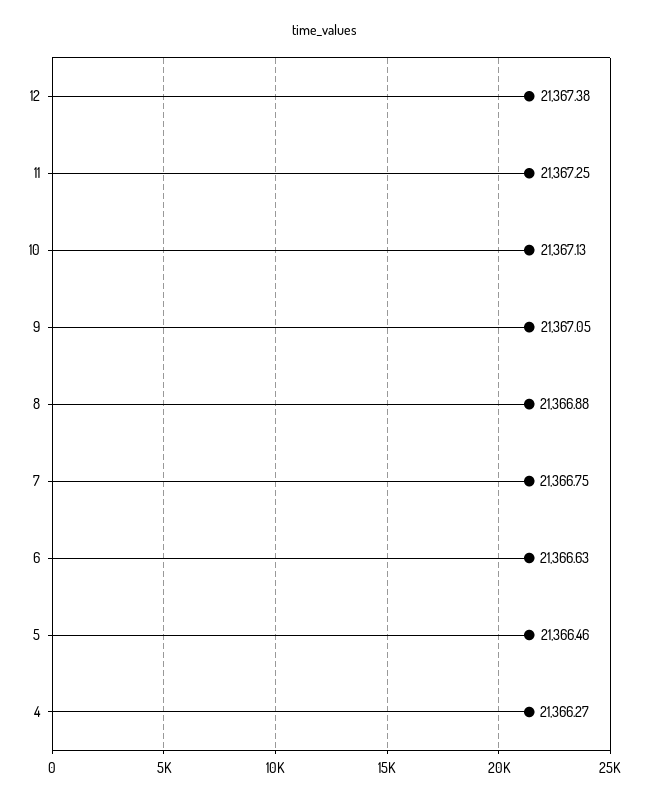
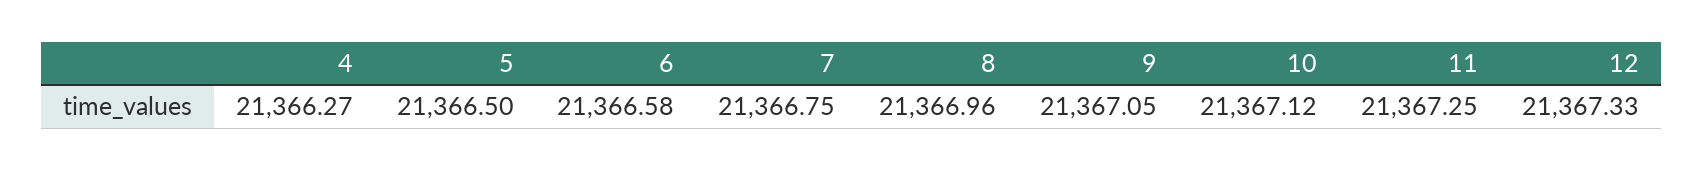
  {
-   "12": 21367.38,
+   "12": 21367.33,
    "11": 21367.25,
-   "10": 21367.13,
+   "10": 21367.12,
    "9": 21367.05,
-   "8": 21366.88,
+   "8": 21366.96,
    "7": 21366.75,
-   "6": 21366.63,
+   "6": 21366.58,
-   "5": 21366.46,
+   "5": 21366.5,
    "4": 21366.27
  }

